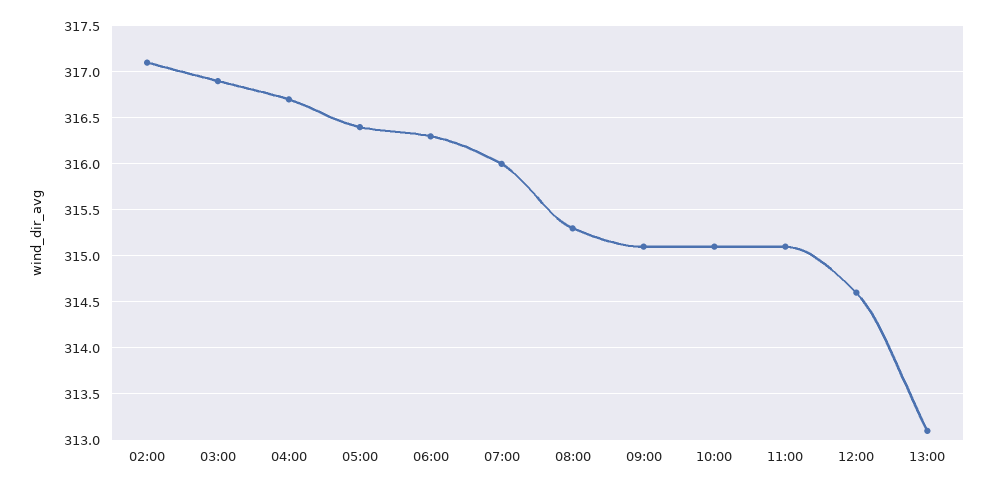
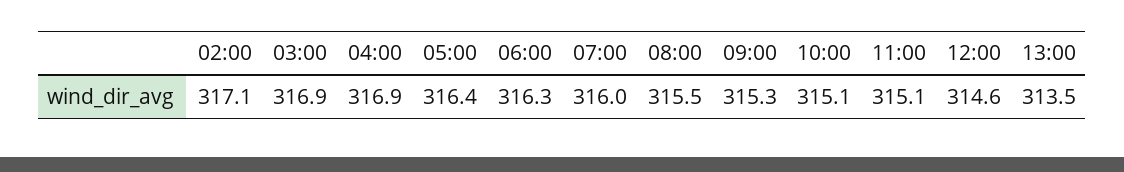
  {
    "02:00": 317.1,
    "03:00": 316.9,
-   "04:00": 316.7,
+   "04:00": 316.9,
    "05:00": 316.4,
    "06:00": 316.3,
    "07:00": 316,
-   "08:00": 315.3,
+   "08:00": 315.5,
-   "09:00": 315.1,
+   "09:00": 315.3,
    "10:00": 315.1,
    "11:00": 315.1,
    "12:00": 314.6,
-   "13:00": 313.1
+   "13:00": 313.5
  }

